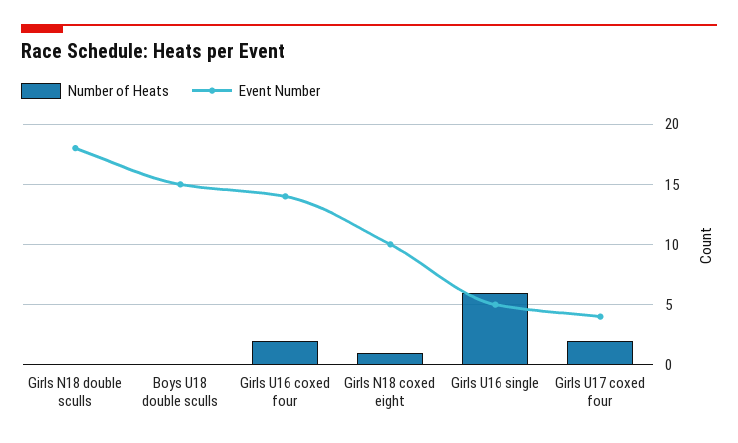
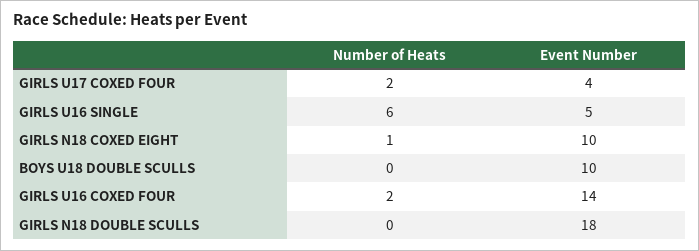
  {
    "Number of Heats": {
      "Girls N18 double sculls": 0,
      "Boys U18 double sculls": 0,
      "Girls U16 coxed four": 2,
      "Girls N18 coxed eight": 1,
      "Girls U16 single": 6,
      "Girls U17 coxed four": 2
    },
    "Event Number": {
      "Girls N18 double sculls": 18,
-     "Boys U18 double sculls": 15,
+     "Boys U18 double sculls": 10,
      "Girls U16 coxed four": 14,
      "Girls N18 coxed eight": 10,
      "Girls U16 single": 5,
      "Girls U17 coxed four": 4
    }
  }

